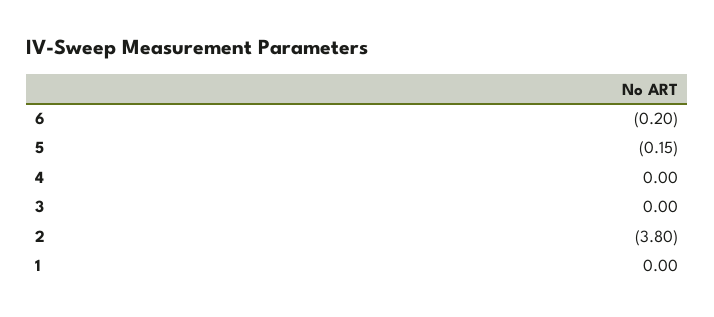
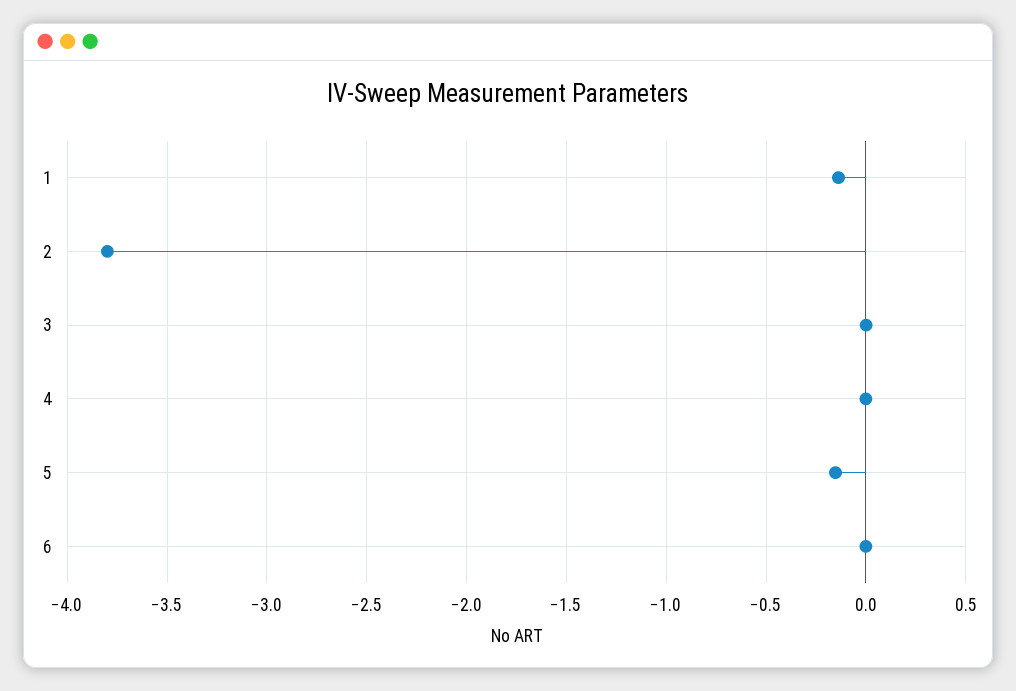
  {
-   "6": -0.2,
+   "6": 0,
    "5": -0.15,
    "4": 0,
    "3": 0,
    "2": -3.8,
-   "1": 0
+   "1": -0.15
  }

